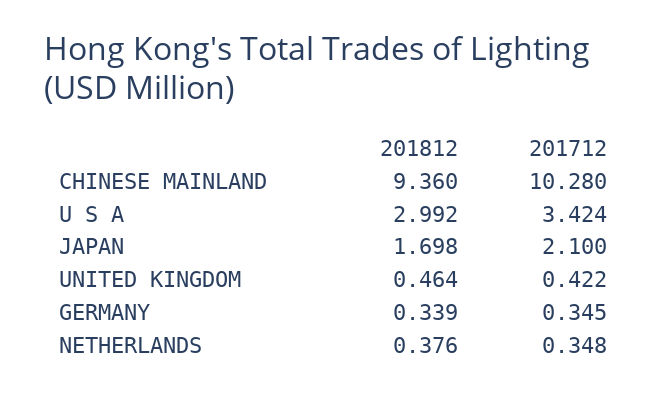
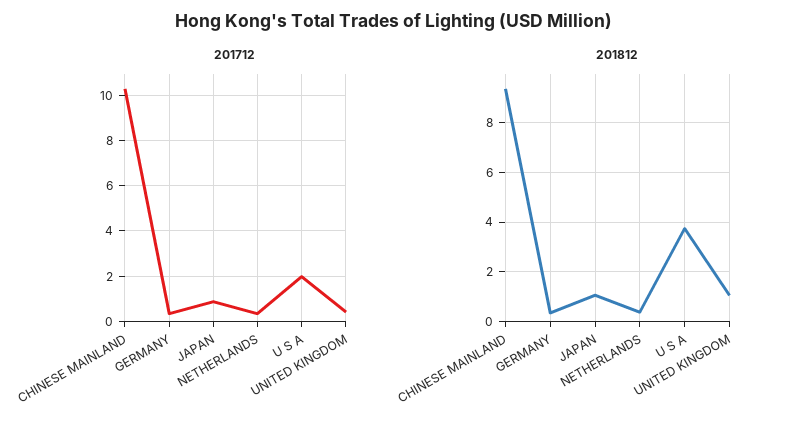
  {
    "201812": {
      "CHINESE MAINLAND": 9.36,
-     "U S A": 2.992,
+     "U S A": 3.75,
-     "JAPAN": 1.698,
+     "JAPAN": 1,
-     "UNITED KINGDOM": 0.464,
+     "UNITED KINGDOM": 1,
      "GERMANY": 0.339,
      "NETHERLANDS": 0.376
    },
    "201712": {
      "CHINESE MAINLAND": 10.28,
-     "U S A": 3.424,
+     "U S A": 2,
-     "JAPAN": 2.1,
+     "JAPAN": 1,
      "UNITED KINGDOM": 0.422,
      "GERMANY": 0.345,
      "NETHERLANDS": 0.348
    }
  }

